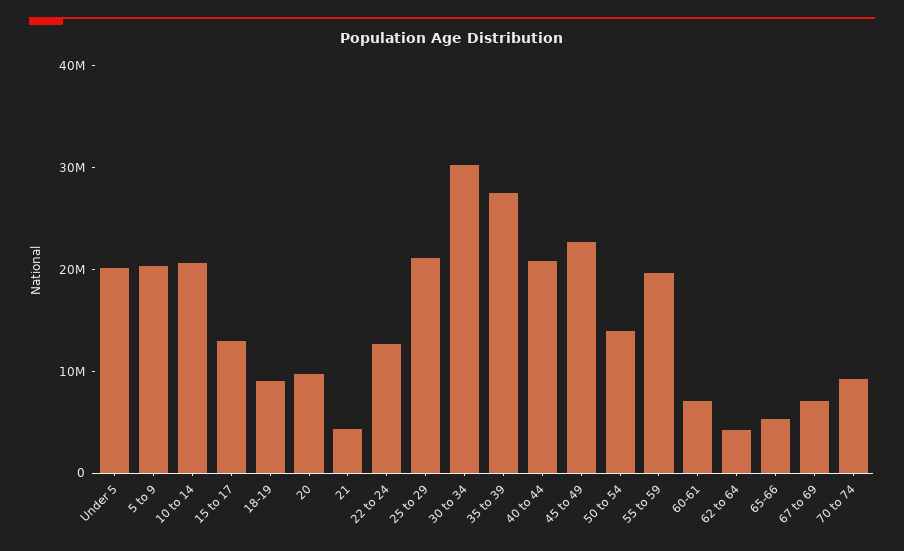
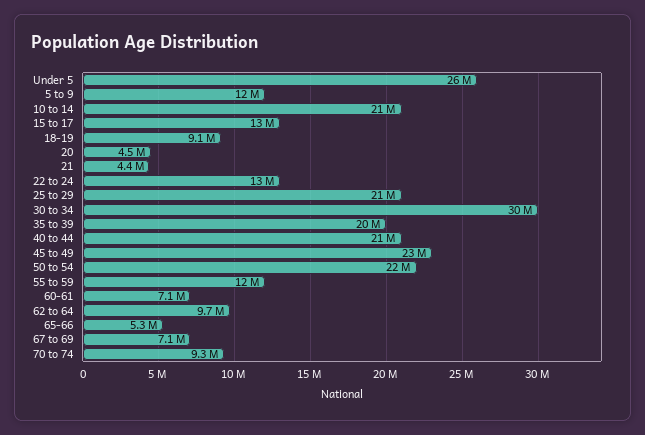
  {
-   "Under 5": 20000000,
+   "Under 5": 26000000,
-   "5 to 9": 20000000,
+   "5 to 9": 12000000,
    "10 to 14": 21000000,
    "15 to 17": 13000000,
    "18-19": 9100000,
-   "20": 10000000,
+   "20": 4500000,
    "21": 4400000,
    "22 to 24": 13000000,
    "25 to 29": 21000000,
    "30 to 34": 30000000,
-   "35 to 39": 28000000,
+   "35 to 39": 20000000,
    "40 to 44": 21000000,
    "45 to 49": 23000000,
-   "50 to 54": 14000000,
+   "50 to 54": 22000000,
-   "55 to 59": 20000000,
+   "55 to 59": 12000000,
    "60-61": 7100000,
-   "62 to 64": 4000000,
+   "62 to 64": 9700000,
    "65-66": 5300000,
    "67 to 69": 7100000,
    "70 to 74": 9300000
  }

